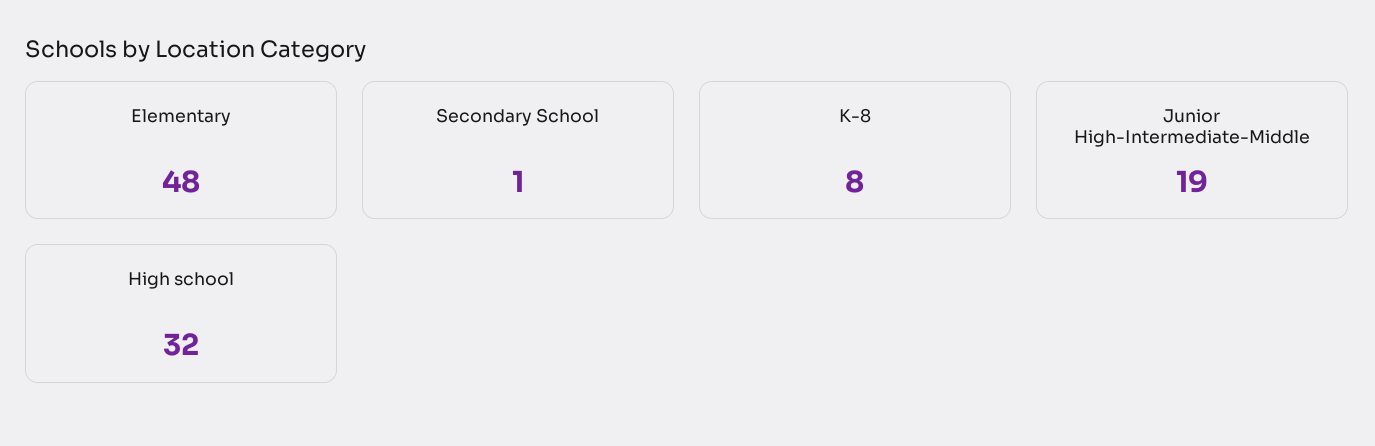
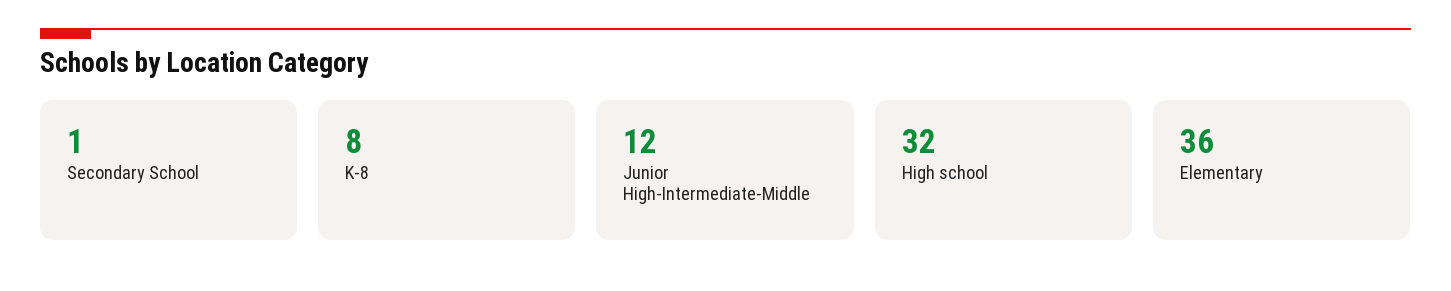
  {
-   "Elementary": 48,
+   "Elementary": 36,
    "Secondary School": 1,
    "K-8": 8,
-   "Junior High-Intermediate-Middle": 19,
+   "Junior High-Intermediate-Middle": 12,
    "High school": 32
  }

